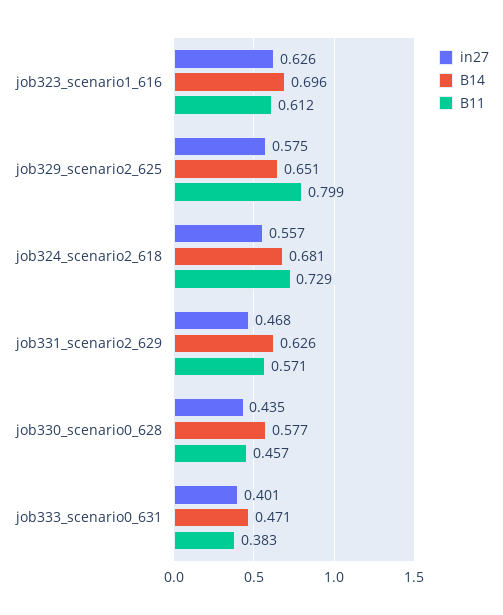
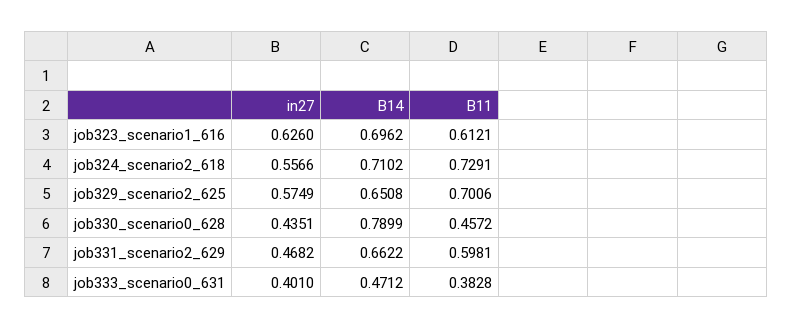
  {
    "in27": {
      "job323_scenario1_616": 0.626,
      "job329_scenario2_625": 0.5749,
      "job324_scenario2_618": 0.5566,
      "job331_scenario2_629": 0.4682,
      "job330_scenario0_628": 0.4351,
      "job333_scenario0_631": 0.401
    },
    "B14": {
      "job323_scenario1_616": 0.6962,
      "job329_scenario2_625": 0.6508,
-     "job324_scenario2_618": 0.681,
+     "job324_scenario2_618": 0.7102,
-     "job331_scenario2_629": 0.626,
+     "job331_scenario2_629": 0.6622,
-     "job330_scenario0_628": 0.577,
+     "job330_scenario0_628": 0.7899,
      "job333_scenario0_631": 0.4712
    },
    "B11": {
      "job323_scenario1_616": 0.6121,
-     "job329_scenario2_625": 0.799,
+     "job329_scenario2_625": 0.7006,
      "job324_scenario2_618": 0.7291,
-     "job331_scenario2_629": 0.571,
+     "job331_scenario2_629": 0.5981,
      "job330_scenario0_628": 0.4572,
      "job333_scenario0_631": 0.3828
    }
  }

